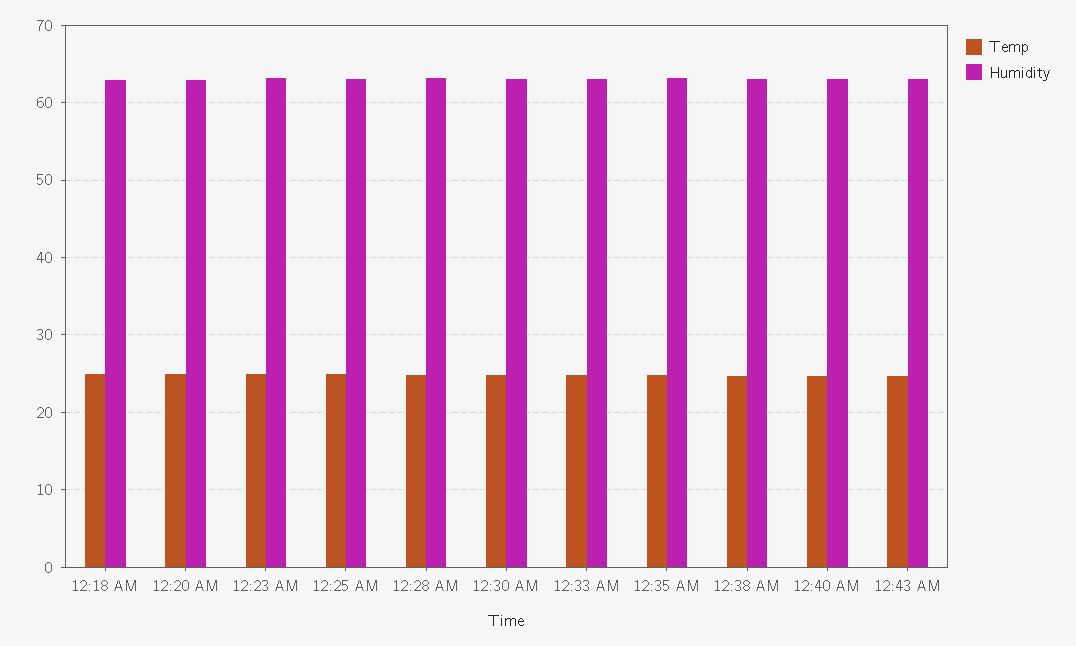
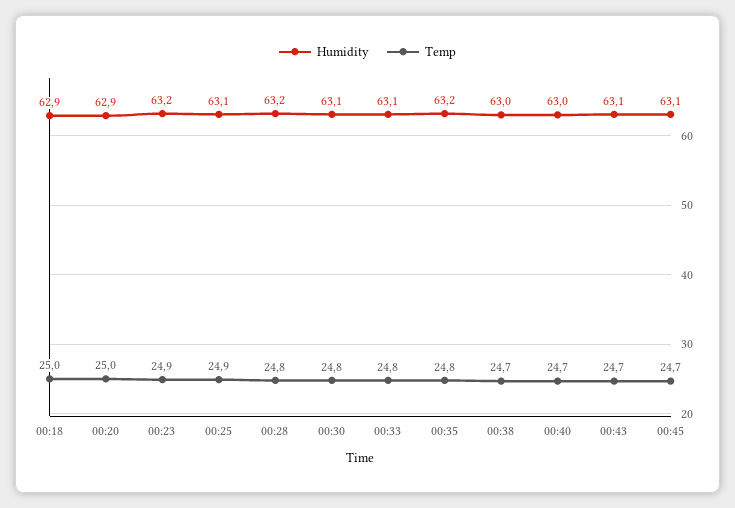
  {
    "Temp": {
      "12:18 AM": 25,
      "12:20 AM": 25,
      "12:23 AM": 24.9,
      "12:25 AM": 24.9,
      "12:28 AM": 24.8,
      "12:30 AM": 24.8,
      "12:33 AM": 24.8,
      "12:35 AM": 24.8,
      "12:38 AM": 24.7,
      "12:40 AM": 24.7,
-     "12:43 AM": 24.7
+     "12:43 AM": 24.7,
+     "00:45": 24.7
    },
    "Humidity": {
      "12:18 AM": 62.9,
      "12:20 AM": 62.9,
      "12:23 AM": 63.2,
      "12:25 AM": 63.1,
      "12:28 AM": 63.2,
      "12:30 AM": 63.1,
      "12:33 AM": 63.1,
      "12:35 AM": 63.2,
      "12:38 AM": 63,
      "12:40 AM": 63,
-     "12:43 AM": 63.1
+     "12:43 AM": 63.1,
+     "00:45": 63.1
    }
  }

